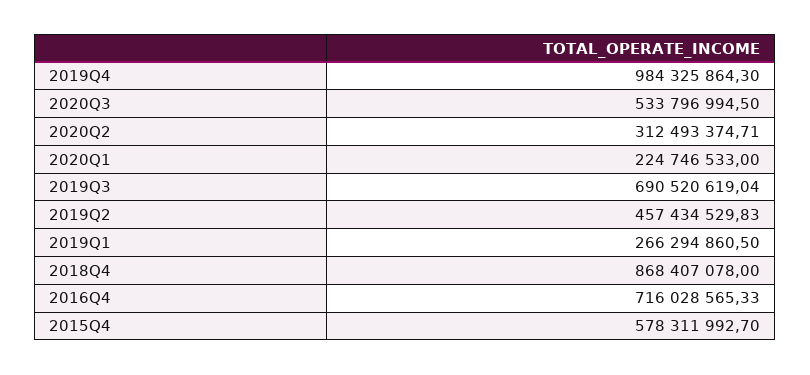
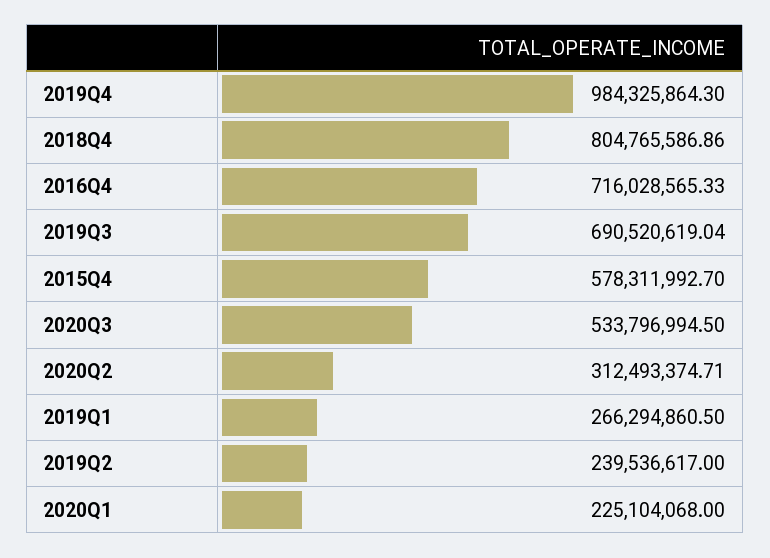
  {
    "2019Q4": 984325864.3,
    "2020Q3": 533796994.5,
    "2020Q2": 312493374.71,
-   "2020Q1": 224746533,
+   "2020Q1": 225104068,
    "2019Q3": 690520619.04,
-   "2019Q2": 457434529.83,
+   "2019Q2": 239536617,
    "2019Q1": 266294860.5,
-   "2018Q4": 868407078,
+   "2018Q4": 804765586.86,
    "2016Q4": 716028565.33,
    "2015Q4": 578311992.7
  }

